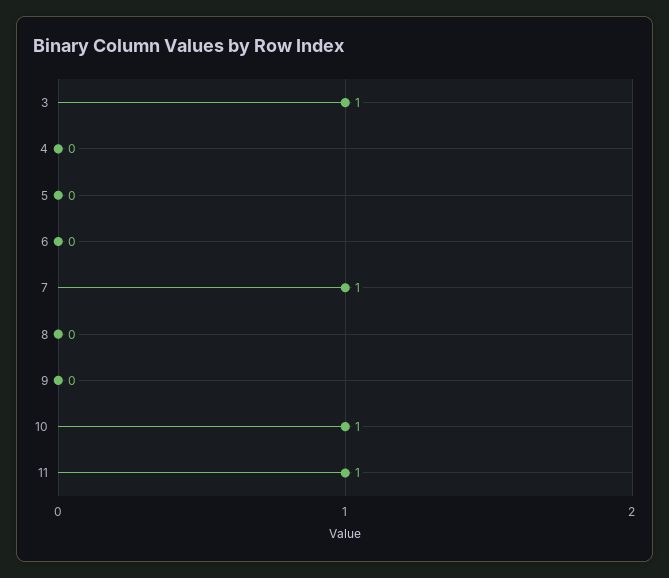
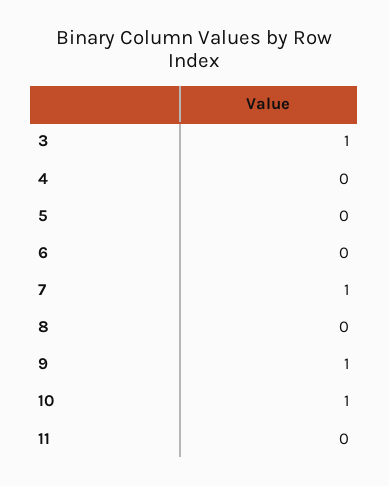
  {
    "3": 1,
    "4": 0,
    "5": 0,
    "6": 0,
    "7": 1,
    "8": 0,
-   "9": 0,
+   "9": 1,
    "10": 1,
-   "11": 1
+   "11": 0
  }

